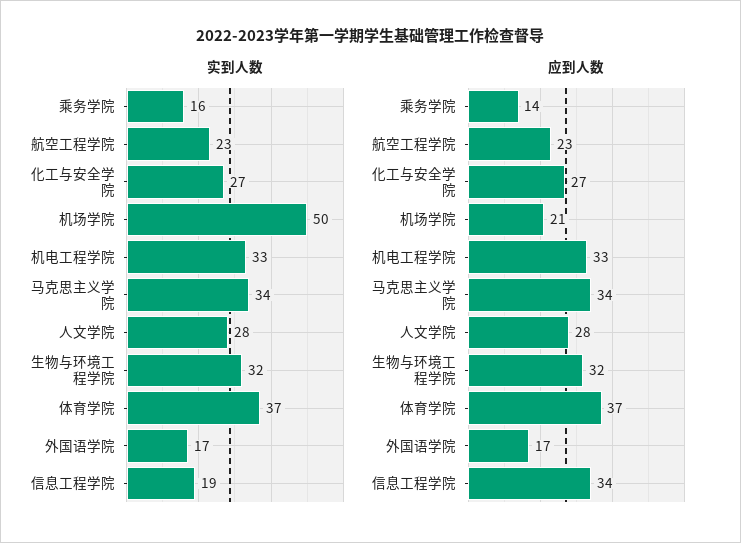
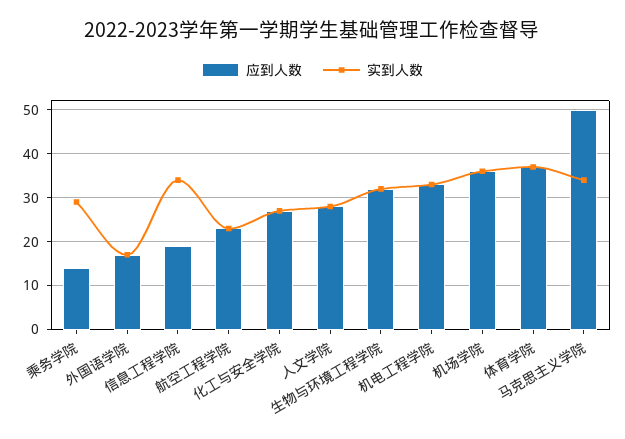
  {
    "实到人数": {
-     "乘务学院": 16,
+     "乘务学院": 30,
      "航空工程学院": 23,
      "化工与安全学院": 27,
-     "机场学院": 50,
+     "机场学院": 35,
      "机电工程学院": 33,
      "马克思主义学院": 34,
      "人文学院": 28,
      "生物与环境工程学院": 32,
      "体育学院": 37,
      "外国语学院": 17,
-     "信息工程学院": 19
+     "信息工程学院": 35
    },
    "应到人数": {
      "乘务学院": 14,
      "航空工程学院": 23,
      "化工与安全学院": 27,
-     "机场学院": 21,
+     "机场学院": 35,
      "机电工程学院": 33,
-     "马克思主义学院": 34,
+     "马克思主义学院": 50,
      "人文学院": 28,
      "生物与环境工程学院": 32,
      "体育学院": 37,
      "外国语学院": 17,
-     "信息工程学院": 34
+     "信息工程学院": 20
    }
  }

